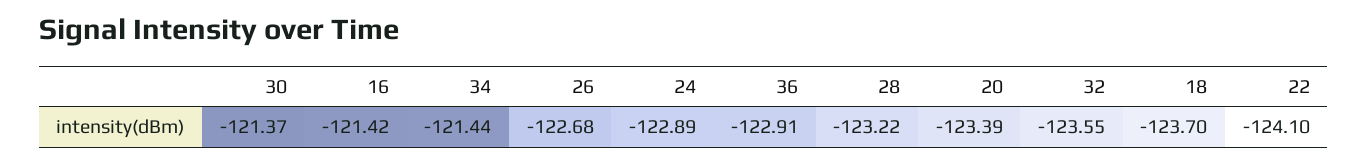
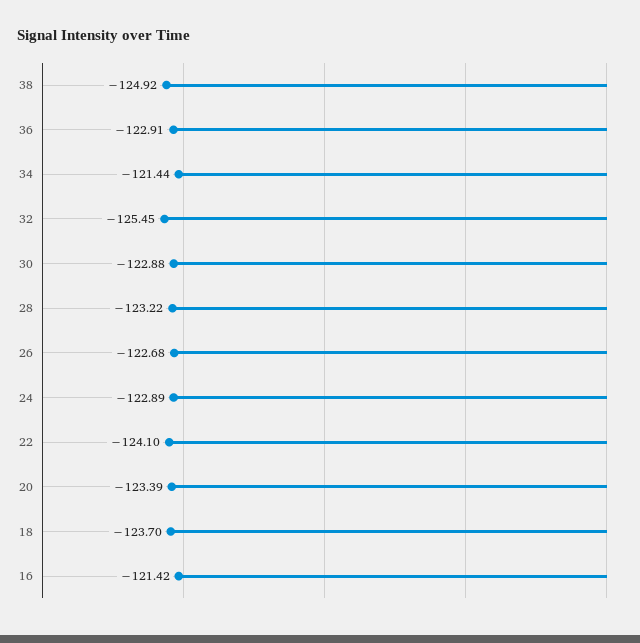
  {
-   "30": -121.37,
+   "30": -122.88,
    "16": -121.42,
    "34": -121.44,
    "26": -122.68,
    "24": -122.89,
    "36": -122.91,
    "28": -123.22,
    "20": -123.39,
-   "32": -123.55,
+   "32": -125.45,
    "18": -123.7,
-   "22": -124.1
+   "22": -124.1,
+   "38": -124.92
  }

